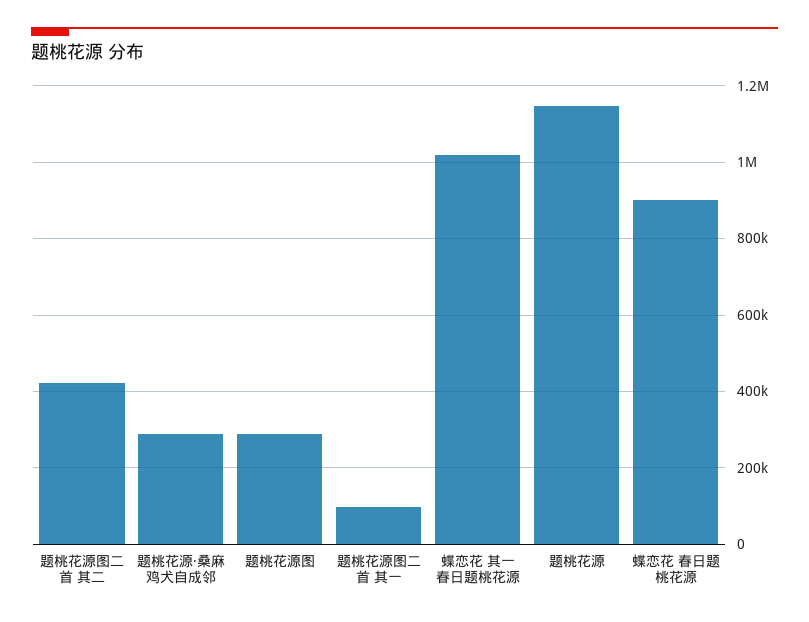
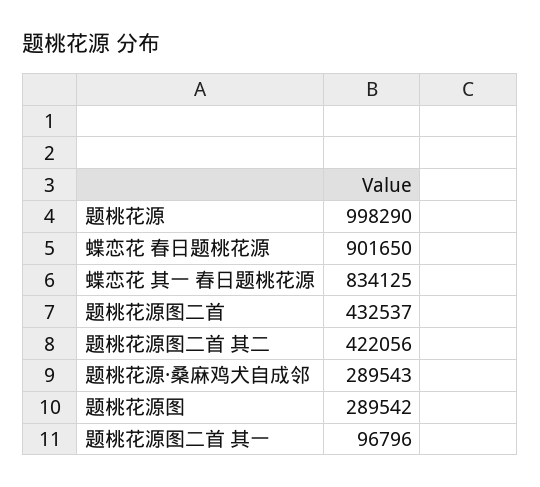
  {
    "题桃花源图二首 其二": 422056,
    "题桃花源·桑麻鸡犬自成邻": 289543,
    "题桃花源图": 289542,
    "题桃花源图二首 其一": 96796,
-   "蝶恋花 其一 春日题桃花源": 1020000,
+   "蝶恋花 其一 春日题桃花源": 834125,
-   "题桃花源": 1140000,
+   "题桃花源": 998290,
-   "蝶恋花 春日题桃花源": 901650
+   "蝶恋花 春日题桃花源": 901650,
+   "题桃花源图二首": 432537
  }

